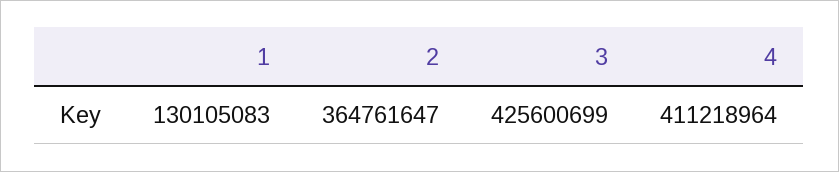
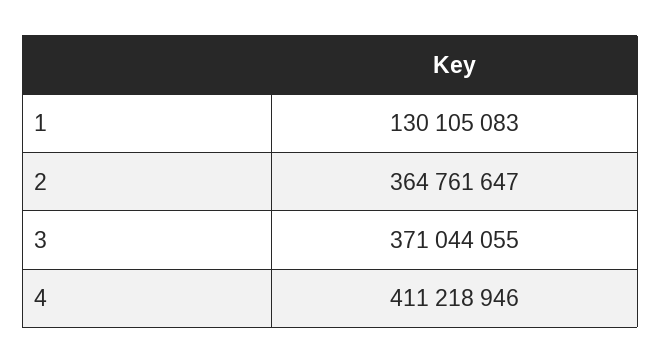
  {
    "1": 130105083,
    "2": 364761647,
-   "3": 425600699,
+   "3": 371044055,
-   "4": 411218964
+   "4": 411218946
  }

